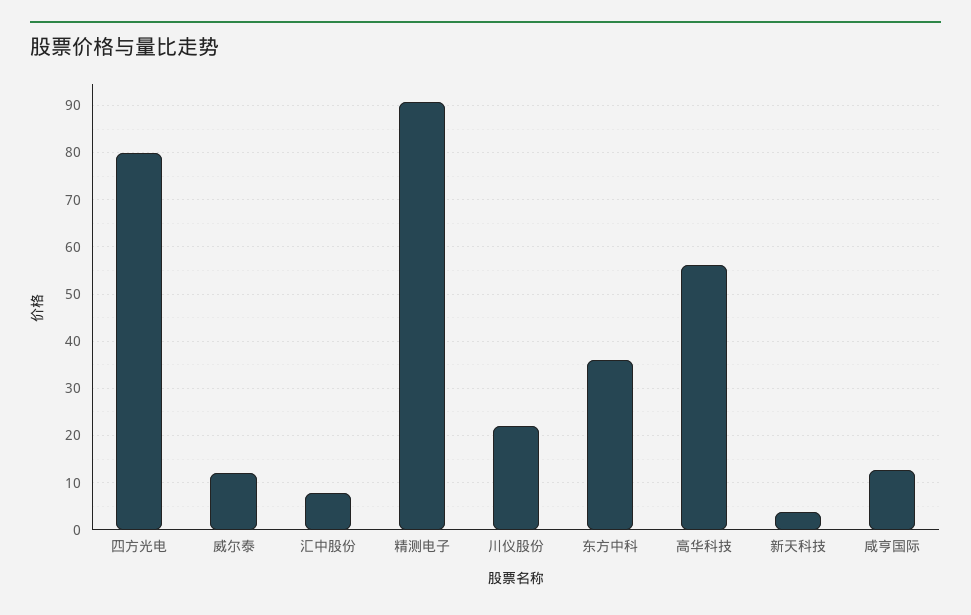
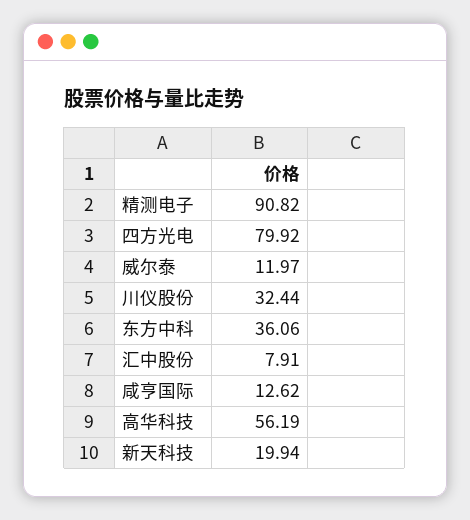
  {
    "四方光电": 79.92,
    "威尔泰": 11.97,
    "汇中股份": 7.91,
    "精测电子": 90.82,
-   "川仪股份": 22,
+   "川仪股份": 32.44,
    "东方中科": 36.06,
    "高华科技": 56.19,
-   "新天科技": 4,
+   "新天科技": 19.94,
    "咸亨国际": 12.62
  }

